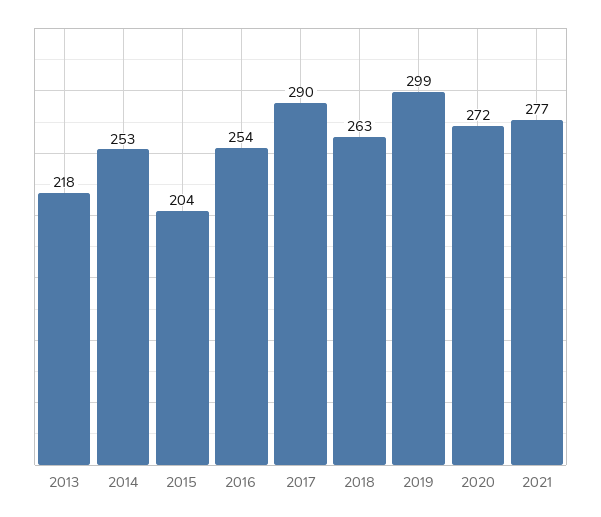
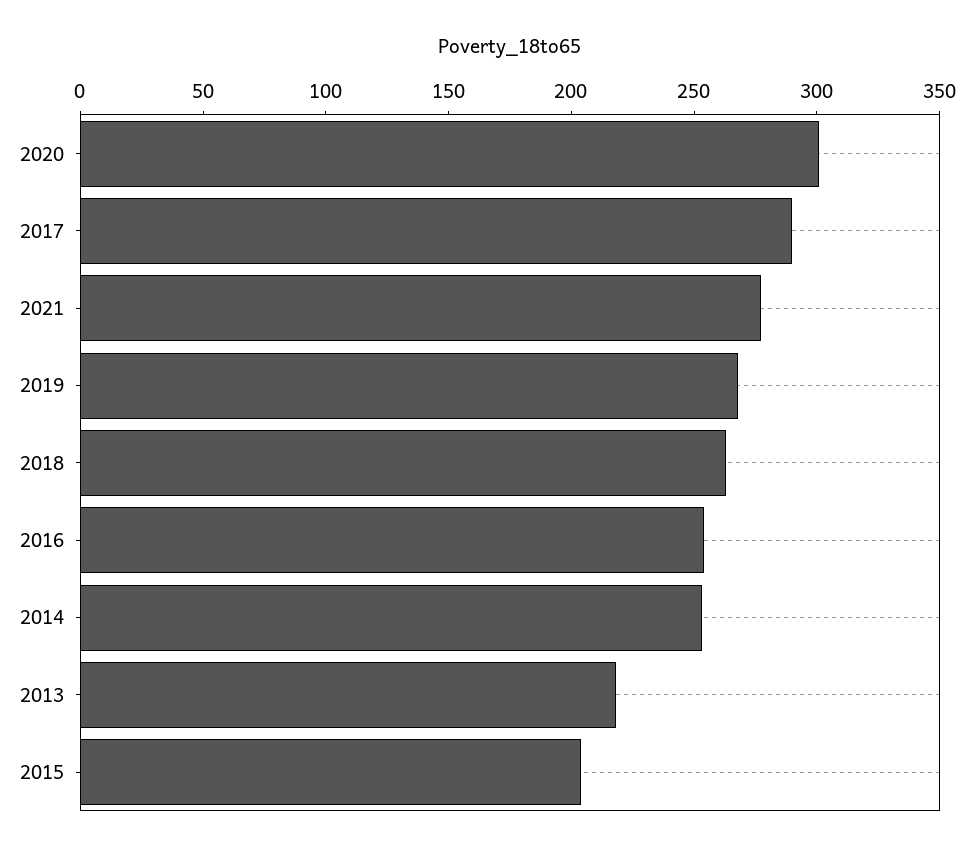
  {
    "2013": 218,
    "2014": 253,
    "2015": 204,
    "2016": 254,
    "2017": 290,
    "2018": 263,
-   "2019": 299,
+   "2019": 270,
-   "2020": 272,
+   "2020": 300,
    "2021": 277
  }

